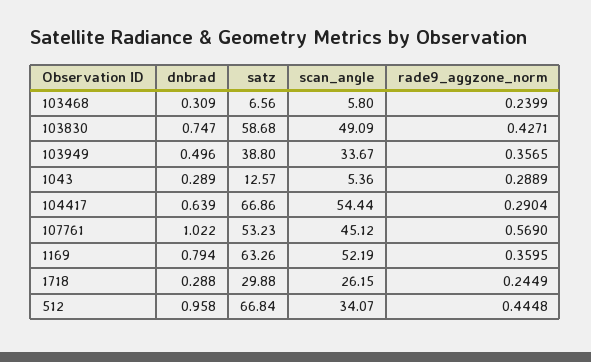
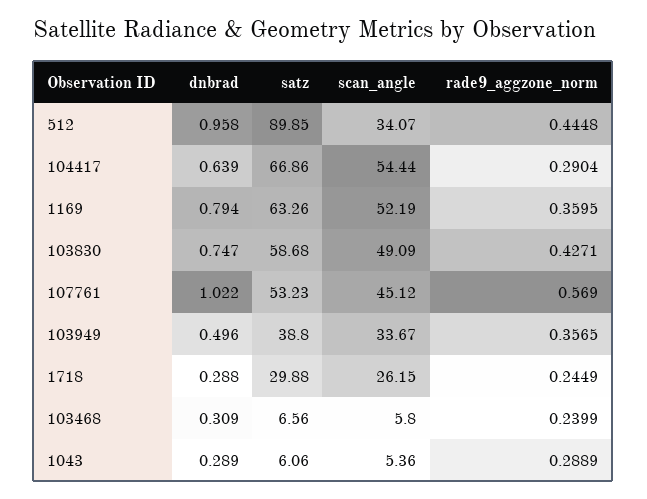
  {
    "dnbrad": {
      "103468": 0.309,
      "103830": 0.747,
      "103949": 0.496,
      "1043": 0.289,
      "104417": 0.639,
      "107761": 1.022,
      "1169": 0.794,
      "1718": 0.288,
      "512": 0.958
    },
    "satz": {
      "103468": 6.56,
      "103830": 58.68,
      "103949": 38.8,
-     "1043": 12.57,
+     "1043": 6.06,
      "104417": 66.86,
      "107761": 53.23,
      "1169": 63.26,
      "1718": 29.88,
-     "512": 66.84
+     "512": 89.85
    },
    "scan_angle": {
      "103468": 5.8,
      "103830": 49.09,
      "103949": 33.67,
      "1043": 5.36,
      "104417": 54.44,
      "107761": 45.12,
      "1169": 52.19,
      "1718": 26.15,
      "512": 34.07
    },
    "rade9_aggzone_norm": {
      "103468": 0.2399,
      "103830": 0.4271,
      "103949": 0.3565,
      "1043": 0.2889,
      "104417": 0.2904,
      "107761": 0.569,
      "1169": 0.3595,
      "1718": 0.2449,
      "512": 0.4448
    }
  }

